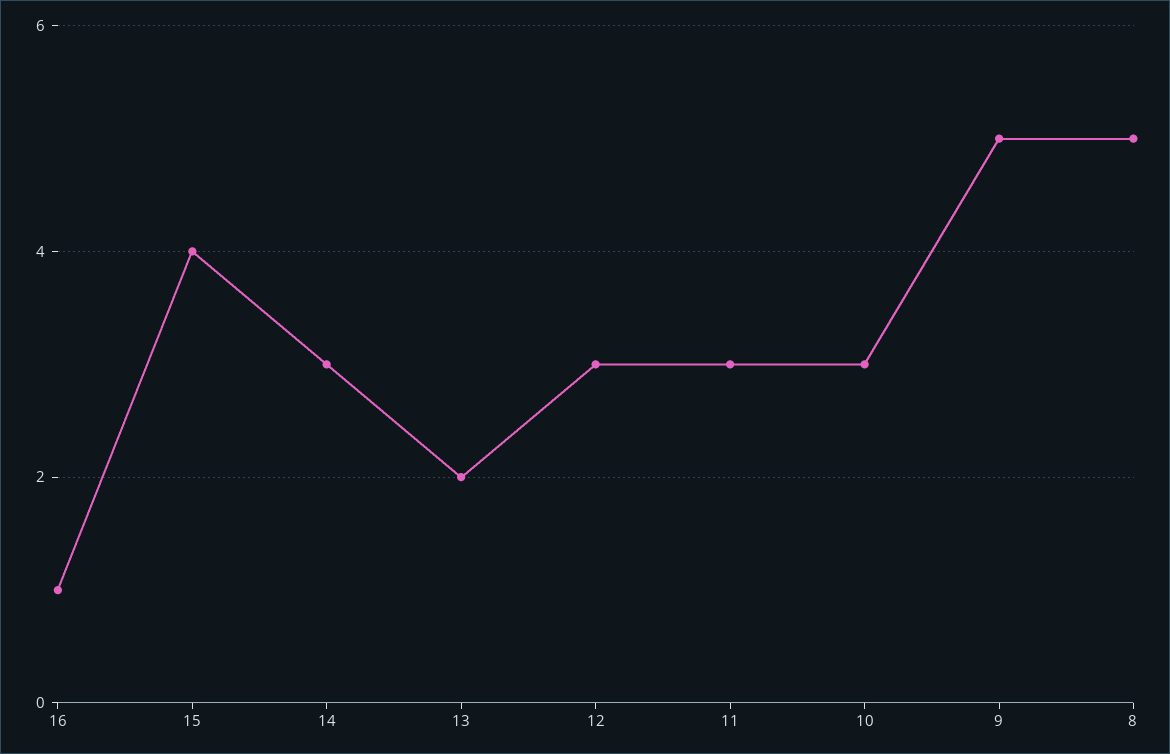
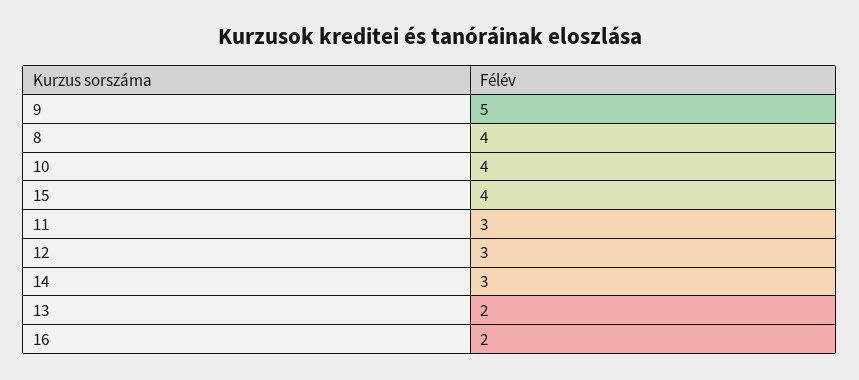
  {
-   "16": 1,
+   "16": 2,
    "15": 4,
    "14": 3,
    "13": 2,
    "12": 3,
    "11": 3,
-   "10": 3,
+   "10": 4,
    "9": 5,
-   "8": 5
+   "8": 4
  }

